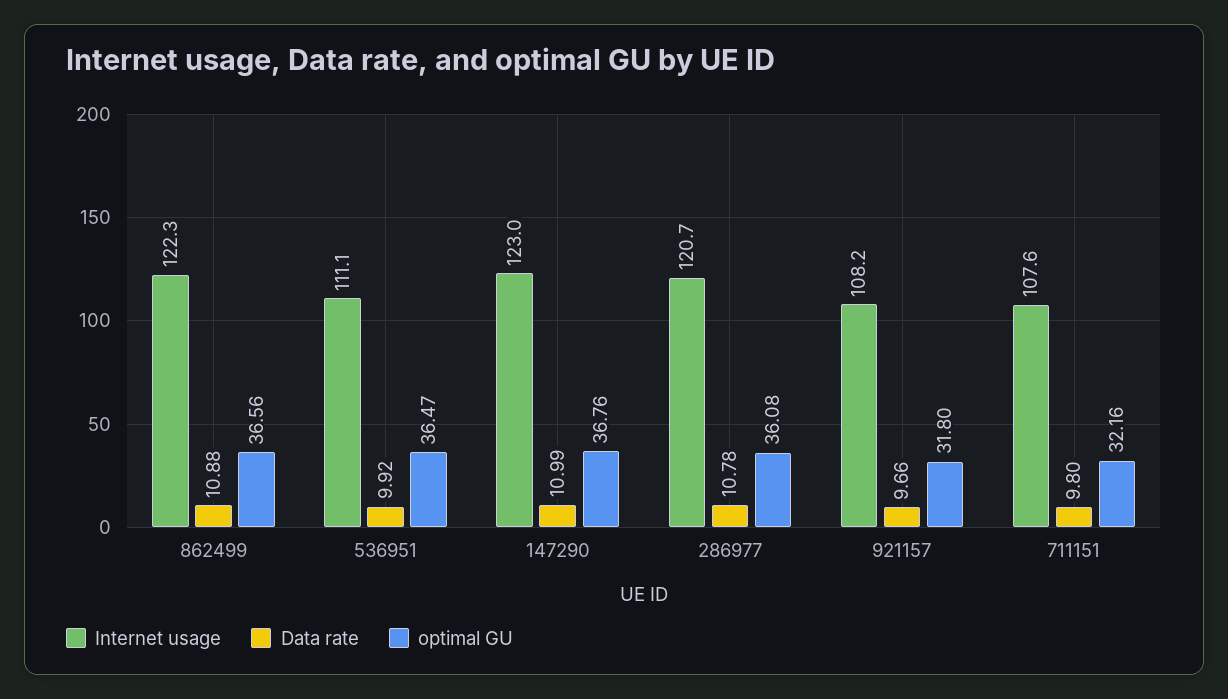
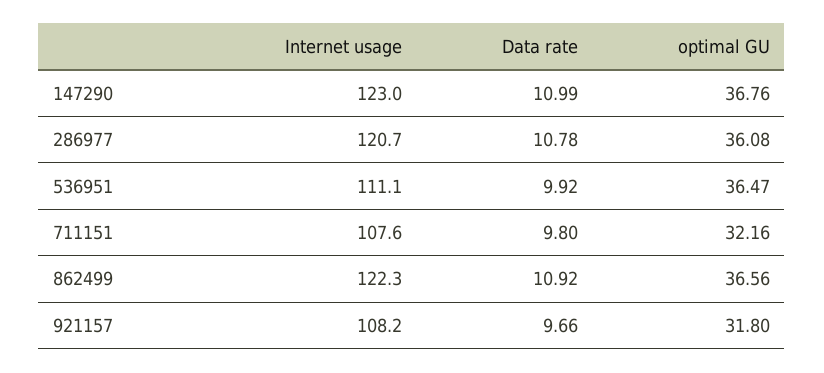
  {
    "Internet usage": {
      "862499": 122.3,
      "536951": 111.1,
      "147290": 123,
      "286977": 120.7,
      "921157": 108.2,
      "711151": 107.6
    },
    "Data rate": {
-     "862499": 10.88,
+     "862499": 10.92,
      "536951": 9.92,
      "147290": 10.99,
      "286977": 10.78,
      "921157": 9.66,
      "711151": 9.8
    },
    "optimal GU": {
      "862499": 36.56,
      "536951": 36.47,
      "147290": 36.76,
      "286977": 36.08,
      "921157": 31.8,
      "711151": 32.16
    }
  }

